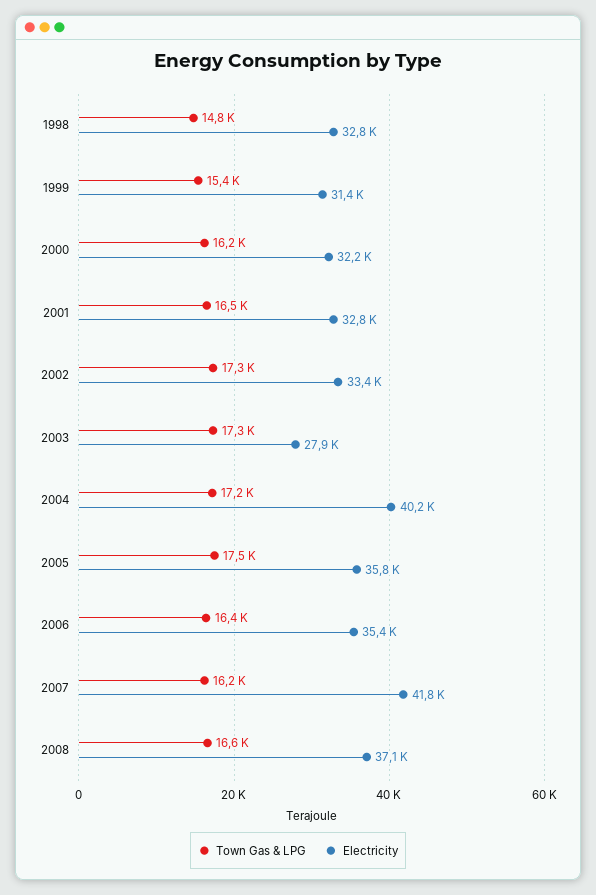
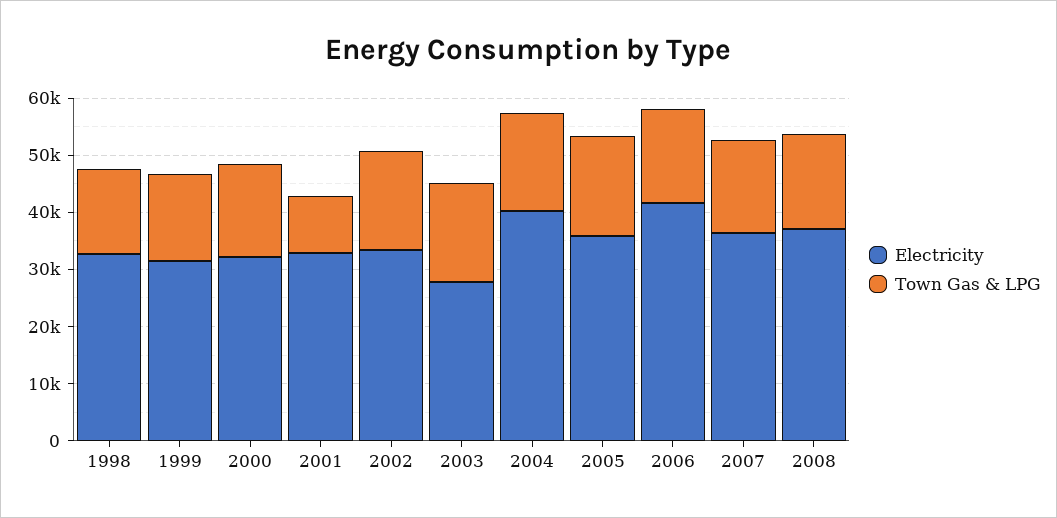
  {
    "Town Gas & LPG": {
      "1998": 14800,
      "1999": 15400,
      "2000": 16200,
-     "2001": 16500,
+     "2001": 10000,
      "2002": 17300,
      "2003": 17300,
      "2004": 17200,
      "2005": 17500,
      "2006": 16400,
      "2007": 16200,
      "2008": 16600
    },
    "Electricity": {
      "1998": 32800,
      "1999": 31400,
      "2000": 32200,
      "2001": 32800,
      "2002": 33400,
      "2003": 27900,
      "2004": 40200,
      "2005": 35800,
-     "2006": 35400,
+     "2006": 42000,
-     "2007": 41800,
+     "2007": 36000,
      "2008": 37100
    }
  }

